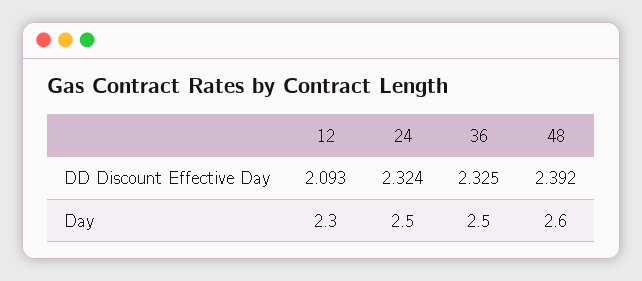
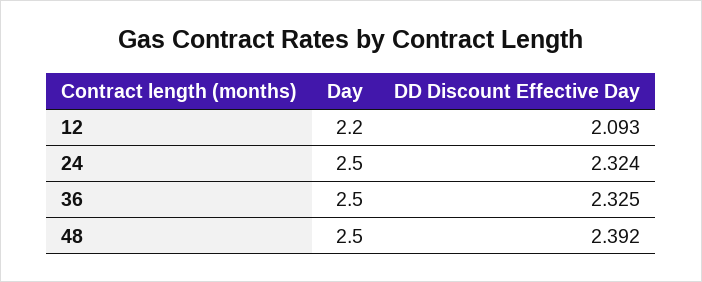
  {
    "12": {
      "DD Discount Effective Day": 2.093,
-     "Day": 2.3
+     "Day": 2.2
    },
    "24": {
      "DD Discount Effective Day": 2.324,
      "Day": 2.5
    },
    "36": {
      "DD Discount Effective Day": 2.325,
      "Day": 2.5
    },
    "48": {
      "DD Discount Effective Day": 2.392,
-     "Day": 2.6
+     "Day": 2.5
    }
  }

